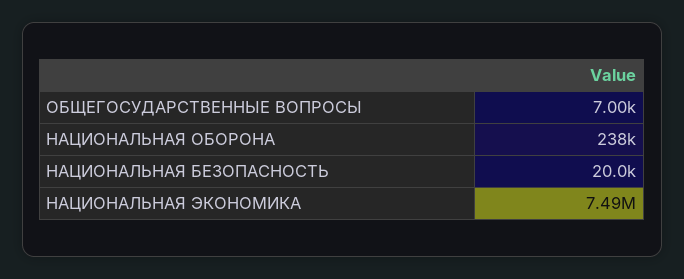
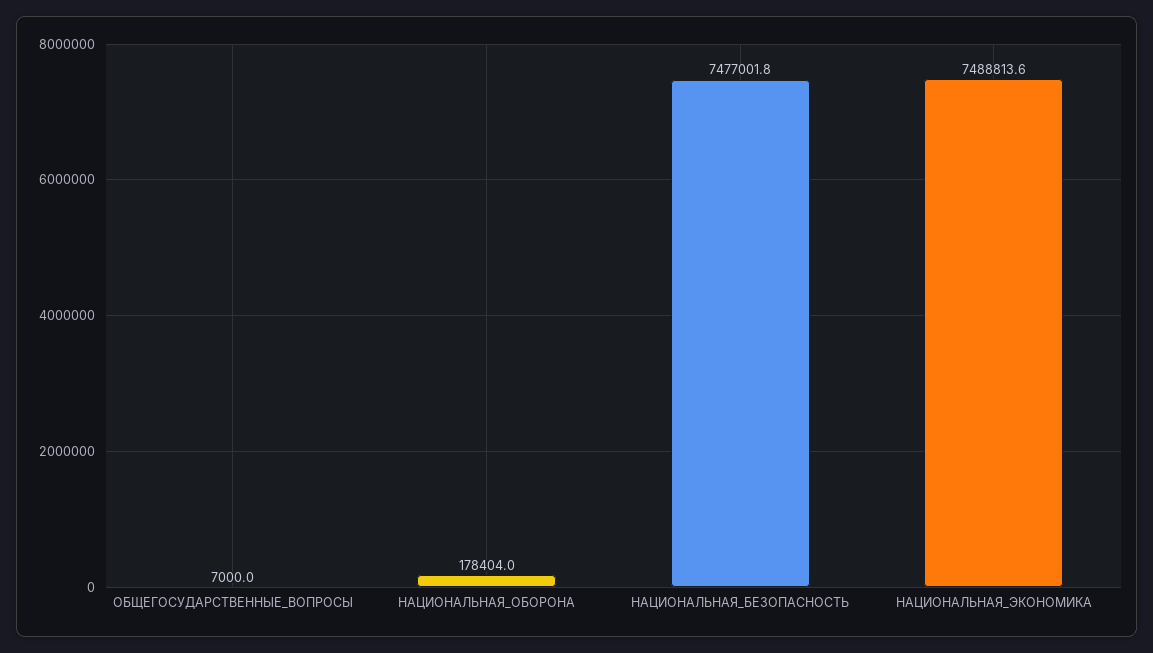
  {
    "ОБЩЕГОСУДАРСТВЕННЫЕ ВОПРОСЫ": 7000,
-   "НАЦИОНАЛЬНАЯ ОБОРОНА": 238000,
+   "НАЦИОНАЛЬНАЯ ОБОРОНА": 178404,
-   "НАЦИОНАЛЬНАЯ БЕЗОПАСНОСТЬ": 20000,
+   "НАЦИОНАЛЬНАЯ БЕЗОПАСНОСТЬ": 7477001.8,
    "НАЦИОНАЛЬНАЯ ЭКОНОМИКА": 7488813.6
  }

